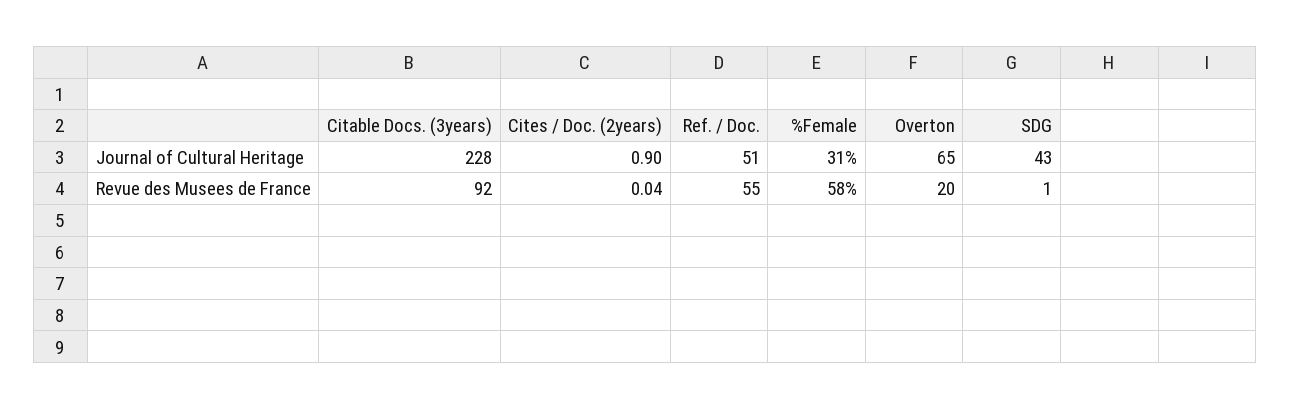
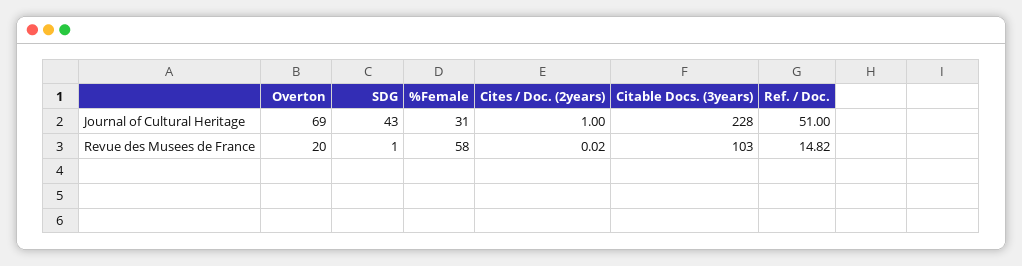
  {
    "Citable Docs. (3years)": {
      "Journal of Cultural Heritage": 228,
-     "Revue des Musees de France": 92
+     "Revue des Musees de France": 103
    },
    "Cites / Doc. (2years)": {
-     "Journal of Cultural Heritage": 0.9,
+     "Journal of Cultural Heritage": 1,
-     "Revue des Musees de France": 0.04
+     "Revue des Musees de France": 0.02
    },
    "Ref. / Doc.": {
      "Journal of Cultural Heritage": 51,
-     "Revue des Musees de France": 55
+     "Revue des Musees de France": 14.82
    },
    "%Female": {
      "Journal of Cultural Heritage": 31,
      "Revue des Musees de France": 58
    },
    "Overton": {
-     "Journal of Cultural Heritage": 65,
+     "Journal of Cultural Heritage": 69,
      "Revue des Musees de France": 20
    },
    "SDG": {
      "Journal of Cultural Heritage": 43,
      "Revue des Musees de France": 1
    }
  }

